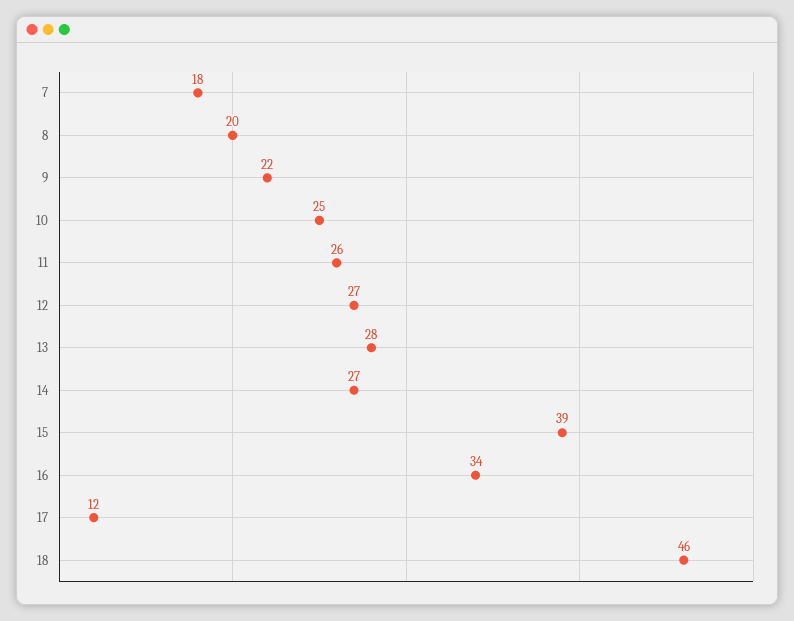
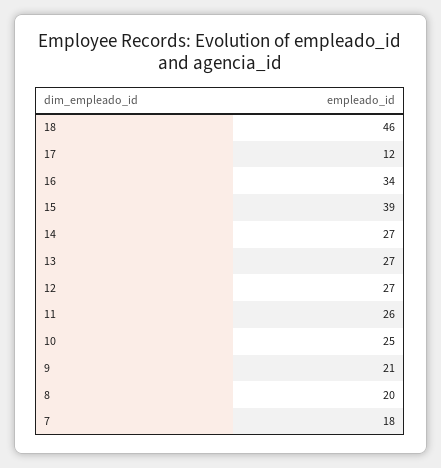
  {
    "7": 18,
    "8": 20,
-   "9": 22,
+   "9": 21,
    "10": 25,
    "11": 26,
    "12": 27,
-   "13": 28,
+   "13": 27,
    "14": 27,
    "15": 39,
    "16": 34,
    "17": 12,
    "18": 46
  }

